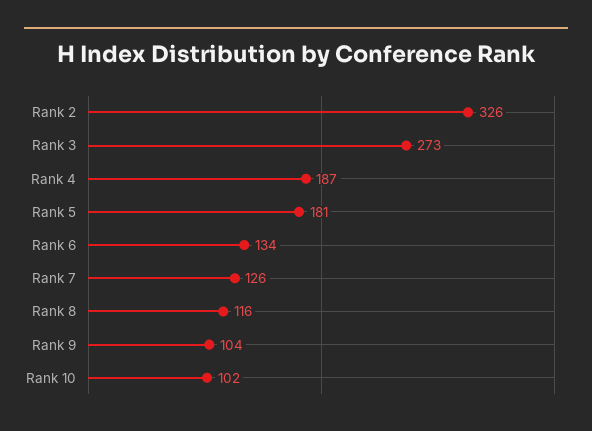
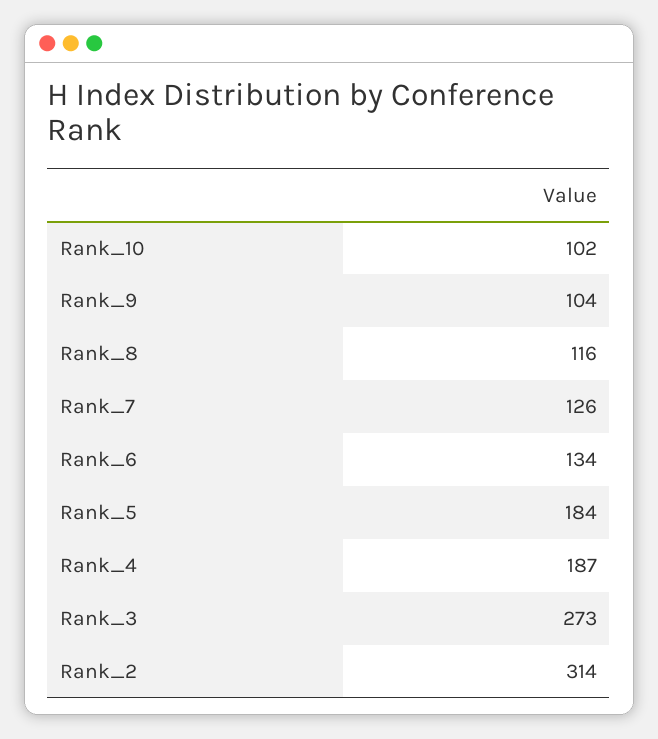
  {
-   "Rank 2": 326,
+   "Rank 2": 314,
    "Rank 3": 273,
    "Rank 4": 187,
-   "Rank 5": 181,
+   "Rank 5": 184,
    "Rank 6": 134,
    "Rank 7": 126,
    "Rank 8": 116,
    "Rank 9": 104,
    "Rank 10": 102
  }

